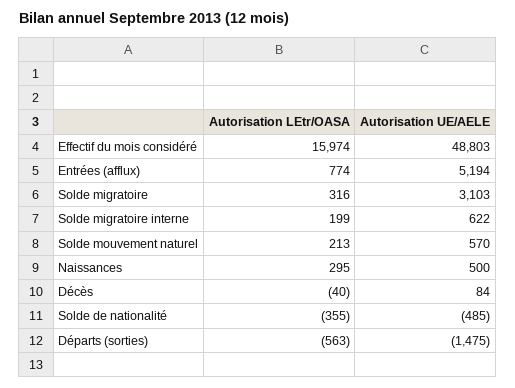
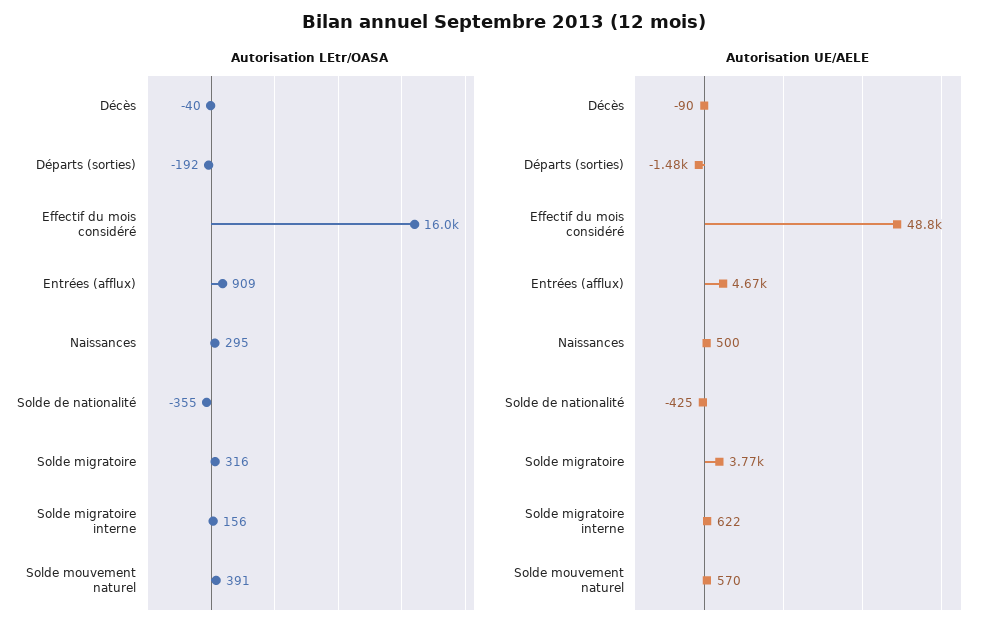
  {
    "Autorisation LEtr/OASA": {
      "Effectif du mois considéré": 15974,
-     "Entrées (afflux)": 774,
+     "Entrées (afflux)": 909,
      "Solde migratoire": 316,
-     "Solde migratoire interne": 199,
+     "Solde migratoire interne": 156,
-     "Solde mouvement naturel": 213,
+     "Solde mouvement naturel": 391,
      "Naissances": 295,
      "Décès": -40,
      "Solde de nationalité": -355,
-     "Départs (sorties)": -563
+     "Départs (sorties)": -192
    },
    "Autorisation UE/AELE": {
      "Effectif du mois considéré": 48803,
-     "Entrées (afflux)": 5194,
+     "Entrées (afflux)": 4670,
-     "Solde migratoire": 3103,
+     "Solde migratoire": 3770,
      "Solde migratoire interne": 622,
      "Solde mouvement naturel": 570,
      "Naissances": 500,
-     "Décès": 84,
+     "Décès": -90,
-     "Solde de nationalité": -485,
+     "Solde de nationalité": -425,
      "Départs (sorties)": -1475
    }
  }

